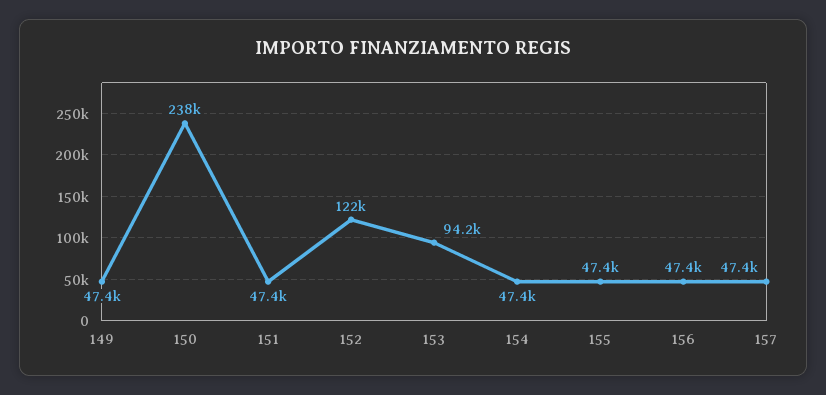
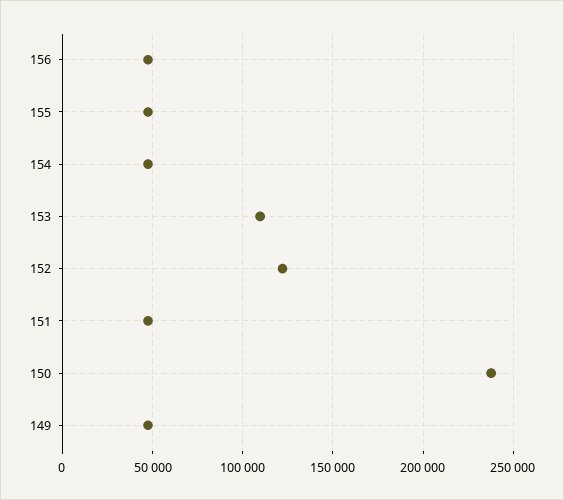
  {
    "149": 47400,
    "150": 238000,
    "151": 47400,
    "152": 122000,
-   "153": 94200,
+   "153": 110000,
    "154": 47400,
    "155": 47400,
-   "156": 47400,
+   "156": 47400
-   "157": 47400
  }

